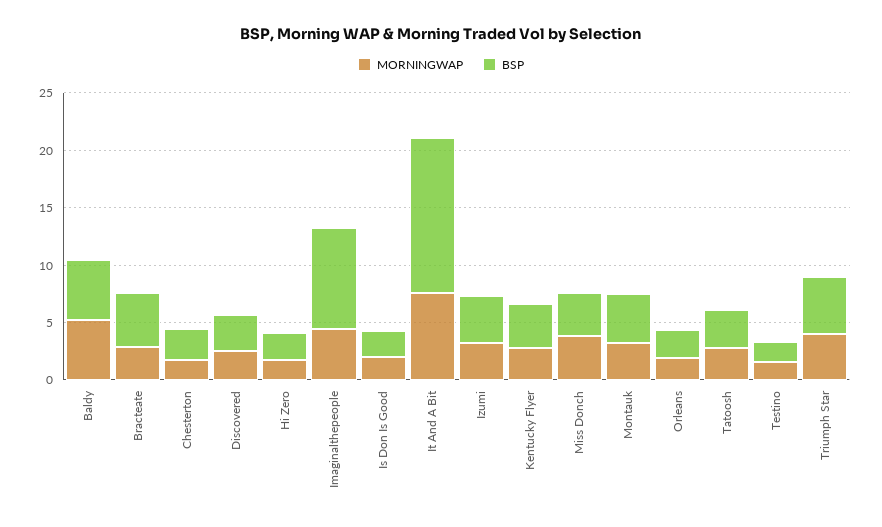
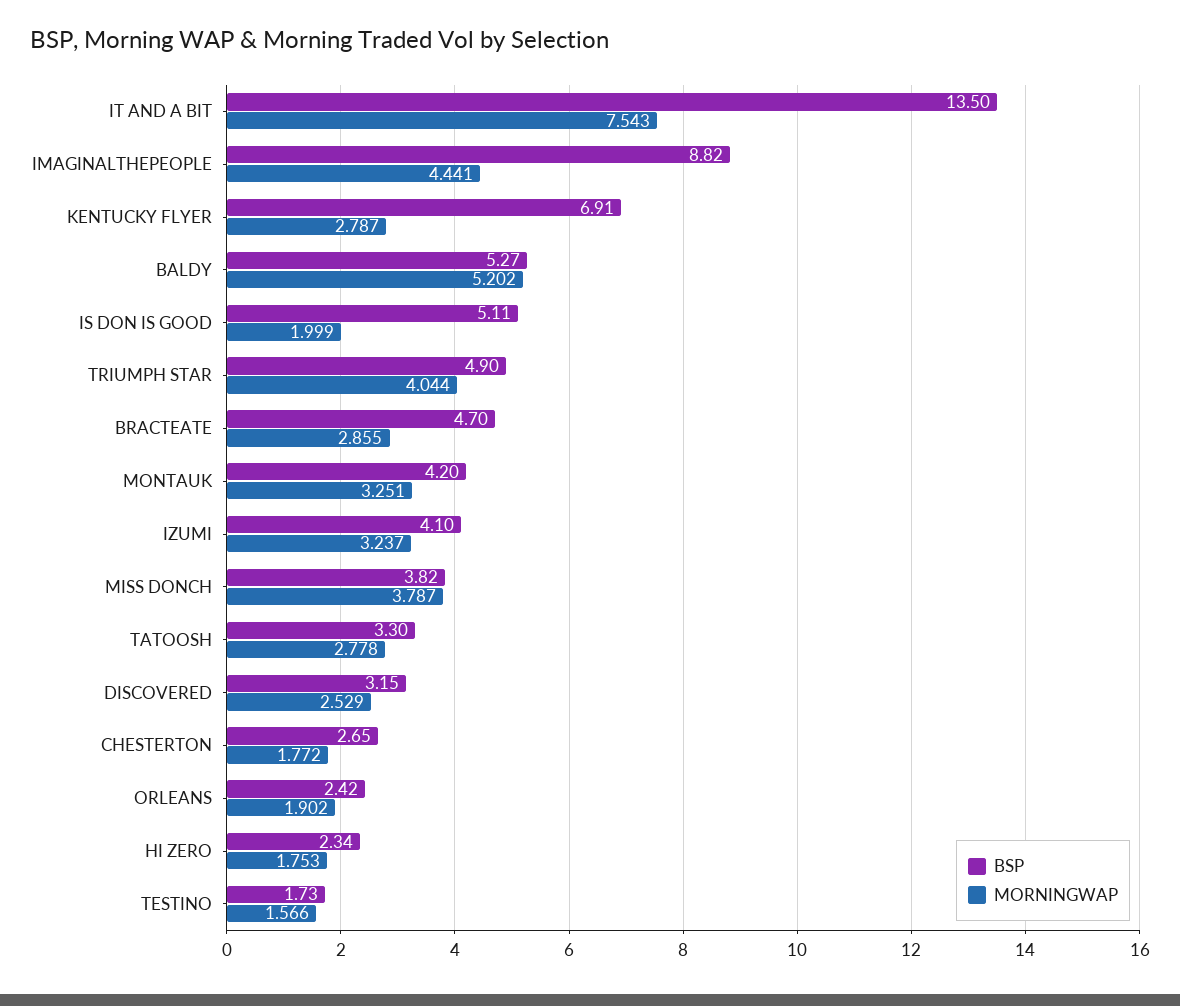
  {
    "MORNINGWAP": {
      "Baldy": 5.202,
      "Bracteate": 2.855,
      "Chesterton": 1.772,
      "Discovered": 2.529,
      "Hi Zero": 1.753,
      "Imaginalthepeople": 4.441,
      "Is Don Is Good": 1.999,
      "It And A Bit": 7.543,
      "Izumi": 3.237,
      "Kentucky Flyer": 2.787,
      "Miss Donch": 3.787,
      "Montauk": 3.251,
      "Orleans": 1.902,
      "Tatoosh": 2.778,
      "Testino": 1.566,
      "Triumph Star": 4.044
    },
    "BSP": {
      "Baldy": 5.27,
      "Bracteate": 4.7,
      "Chesterton": 2.65,
      "Discovered": 3.15,
      "Hi Zero": 2.34,
      "Imaginalthepeople": 8.82,
-     "Is Don Is Good": 2,
+     "Is Don Is Good": 5.11,
      "It And A Bit": 13.5,
      "Izumi": 4.1,
-     "Kentucky Flyer": 4,
+     "Kentucky Flyer": 6.91,
      "Miss Donch": 3.82,
      "Montauk": 4.2,
      "Orleans": 2.42,
      "Tatoosh": 3.3,
      "Testino": 1.73,
      "Triumph Star": 4.9
    }
  }

